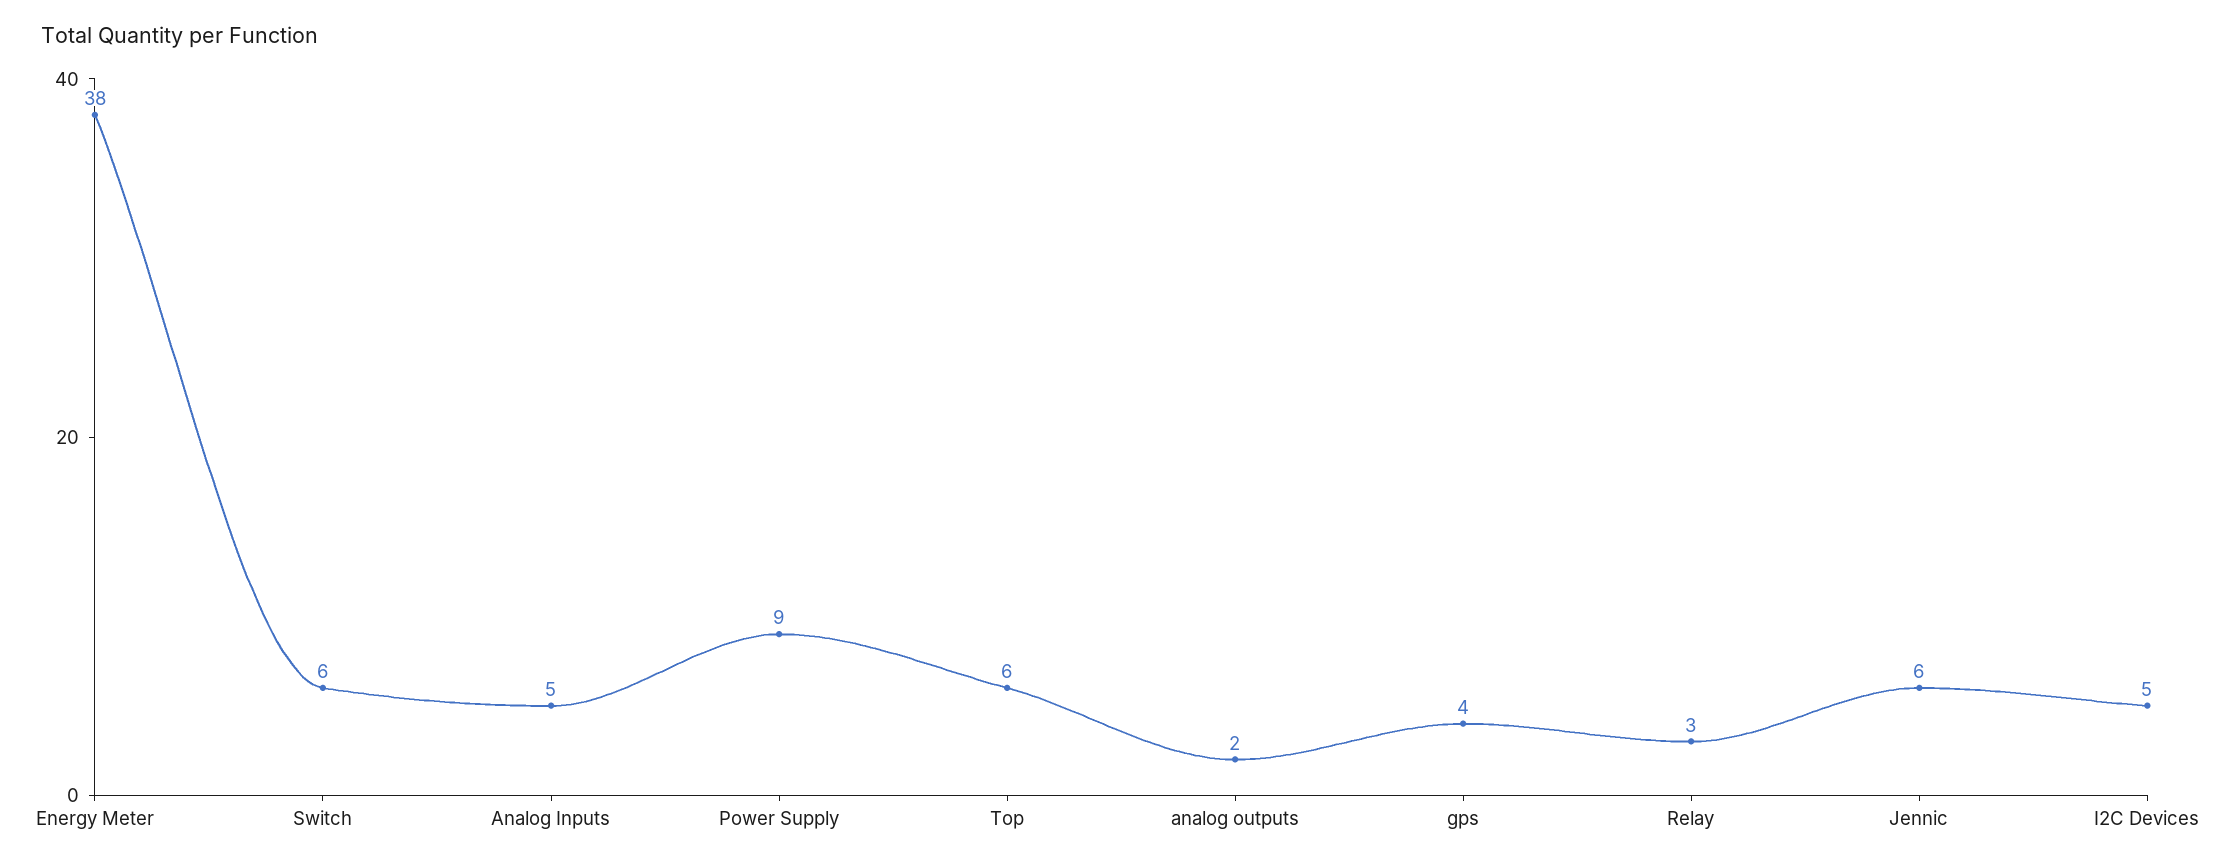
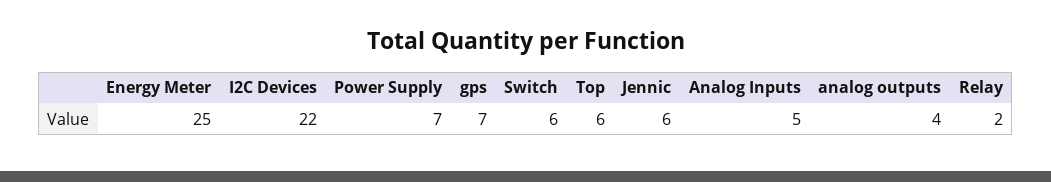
  {
-   "Energy Meter": 38,
+   "Energy Meter": 25,
    "Switch": 6,
    "Analog Inputs": 5,
-   "Power Supply": 9,
+   "Power Supply": 7,
    "Top": 6,
-   "analog outputs": 2,
+   "analog outputs": 4,
-   "gps": 4,
+   "gps": 7,
-   "Relay": 3,
+   "Relay": 2,
    "Jennic": 6,
-   "I2C Devices": 5
+   "I2C Devices": 22
  }

